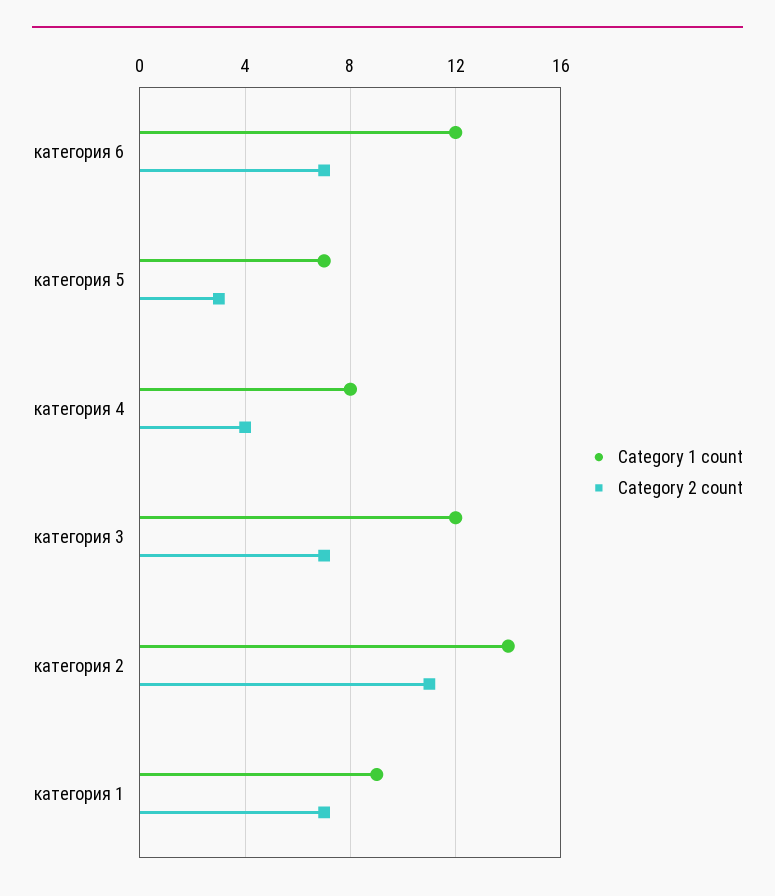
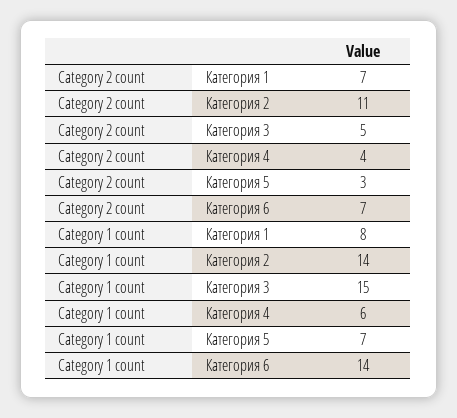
  {
    "Category 1 count": {
-     "категория 6": 12,
+     "категория 6": 14,
      "категория 5": 7,
-     "категория 4": 8,
+     "категория 4": 6,
-     "категория 3": 12,
+     "категория 3": 15,
      "категория 2": 14,
-     "категория 1": 9
+     "категория 1": 8
    },
    "Category 2 count": {
      "категория 6": 7,
      "категория 5": 3,
      "категория 4": 4,
-     "категория 3": 7,
+     "категория 3": 5,
      "категория 2": 11,
      "категория 1": 7
    }
  }

